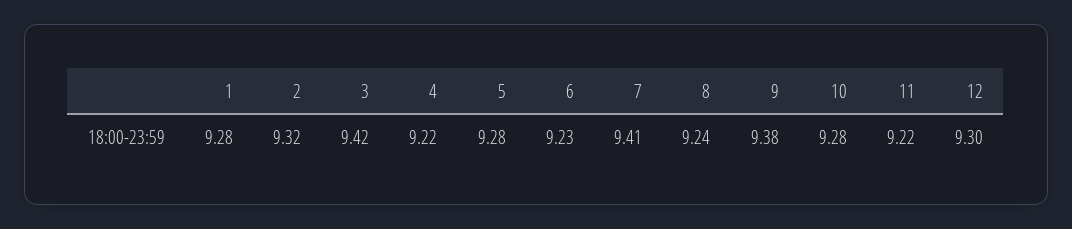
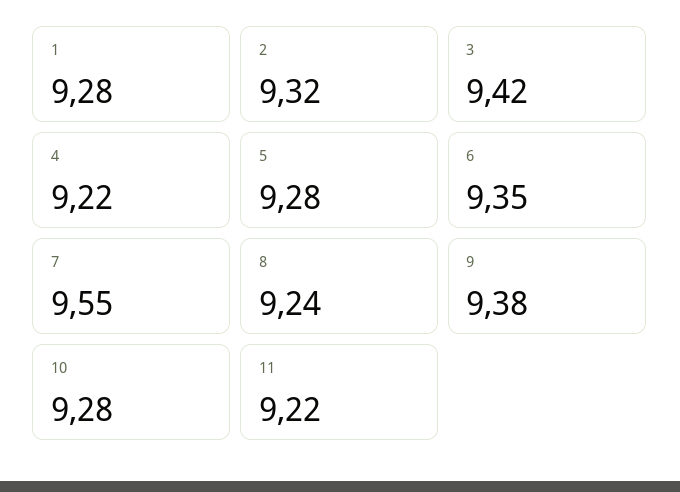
  {
    "1": 9.28,
    "2": 9.32,
    "3": 9.42,
    "4": 9.22,
    "5": 9.28,
-   "6": 9.23,
+   "6": 9.35,
-   "7": 9.41,
+   "7": 9.55,
    "8": 9.24,
    "9": 9.38,
    "10": 9.28,
-   "11": 9.22,
+   "11": 9.22
-   "12": 9.3
  }

